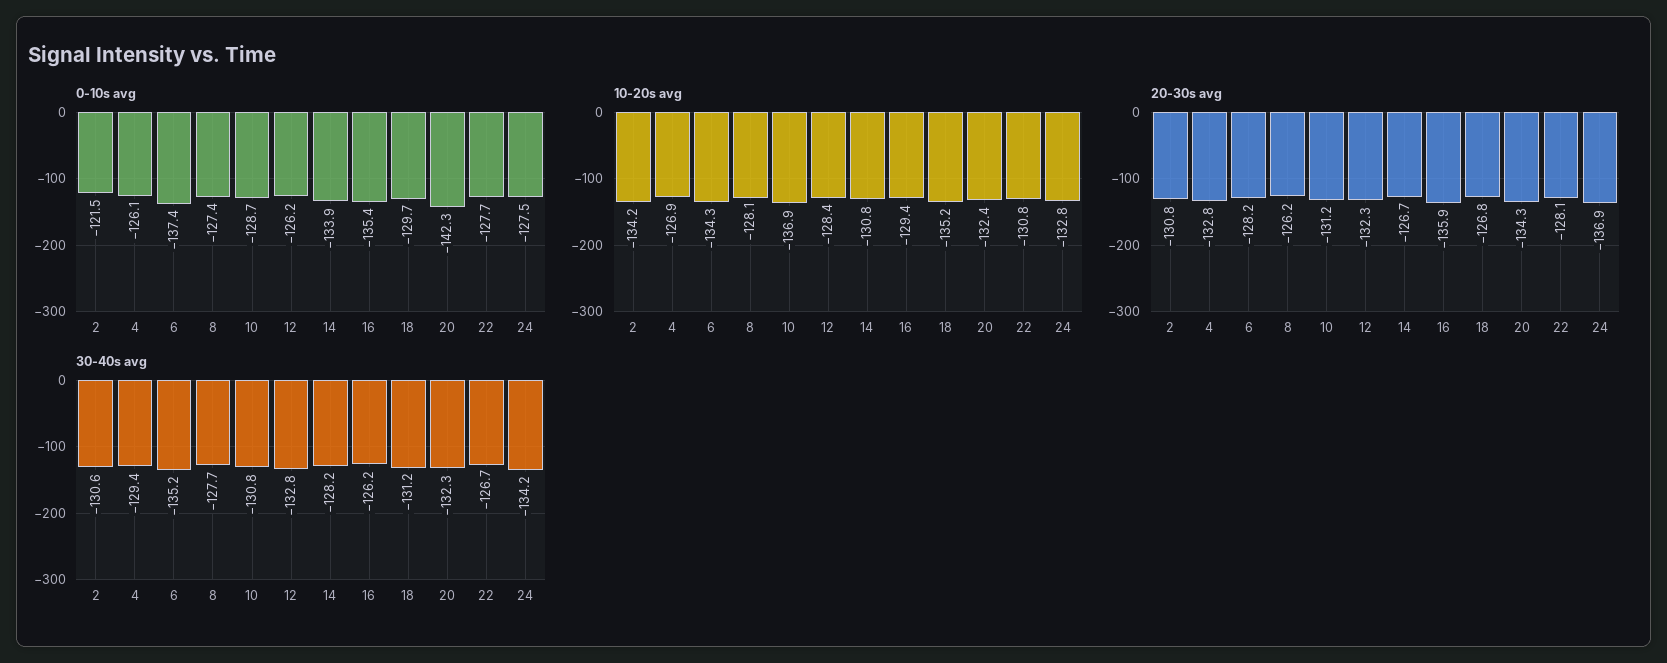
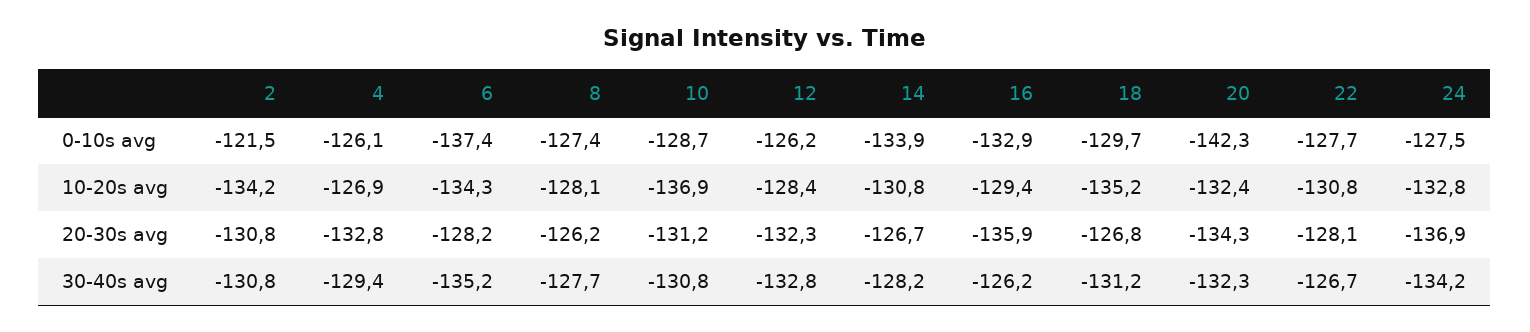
  {
    "0-10s avg": {
      "2": -121.5,
      "4": -126.1,
      "6": -137.4,
      "8": -127.4,
      "10": -128.7,
      "12": -126.2,
      "14": -133.9,
-     "16": -135.4,
+     "16": -132.9,
      "18": -129.7,
      "20": -142.3,
      "22": -127.7,
      "24": -127.5
    },
    "10-20s avg": {
      "2": -134.2,
      "4": -126.9,
      "6": -134.3,
      "8": -128.1,
      "10": -136.9,
      "12": -128.4,
      "14": -130.8,
      "16": -129.4,
      "18": -135.2,
      "20": -132.4,
      "22": -130.8,
      "24": -132.8
    },
    "20-30s avg": {
      "2": -130.8,
      "4": -132.8,
      "6": -128.2,
      "8": -126.2,
      "10": -131.2,
      "12": -132.3,
      "14": -126.7,
      "16": -135.9,
      "18": -126.8,
      "20": -134.3,
      "22": -128.1,
      "24": -136.9
    },
    "30-40s avg": {
-     "2": -130.6,
+     "2": -130.8,
      "4": -129.4,
      "6": -135.2,
      "8": -127.7,
      "10": -130.8,
      "12": -132.8,
      "14": -128.2,
      "16": -126.2,
      "18": -131.2,
      "20": -132.3,
      "22": -126.7,
      "24": -134.2
    }
  }

